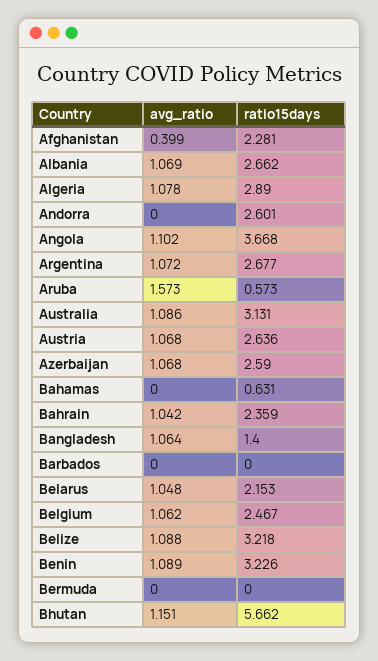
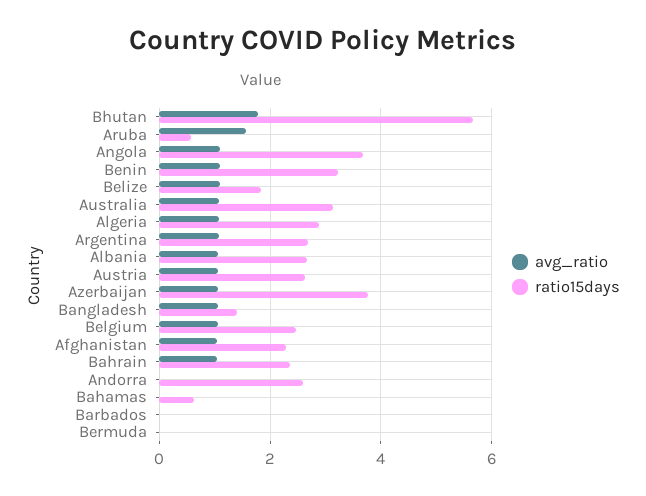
  {
    "avg_ratio": {
-     "Afghanistan": 0.399,
+     "Afghanistan": 1,
      "Albania": 1.069,
      "Algeria": 1.078,
      "Andorra": 0,
      "Angola": 1.102,
      "Argentina": 1.072,
      "Aruba": 1.573,
      "Australia": 1.086,
      "Austria": 1.068,
      "Azerbaijan": 1.068,
      "Bahamas": 0,
      "Bahrain": 1.042,
      "Bangladesh": 1.064,
      "Barbados": 0,
-     "Belarus": 1.048,
      "Belgium": 1.062,
      "Belize": 1.088,
      "Benin": 1.089,
      "Bermuda": 0,
-     "Bhutan": 1.151
+     "Bhutan": 1.8
    },
    "ratio15days": {
      "Afghanistan": 2.281,
      "Albania": 2.662,
      "Algeria": 2.89,
      "Andorra": 2.601,
      "Angola": 3.668,
      "Argentina": 2.677,
      "Aruba": 0.573,
      "Australia": 3.131,
      "Austria": 2.636,
-     "Azerbaijan": 2.59,
+     "Azerbaijan": 3.8,
      "Bahamas": 0.631,
      "Bahrain": 2.359,
      "Bangladesh": 1.4,
      "Barbados": 0,
-     "Belarus": 2.153,
      "Belgium": 2.467,
-     "Belize": 3.218,
+     "Belize": 1.8,
      "Benin": 3.226,
      "Bermuda": 0,
      "Bhutan": 5.662
    }
  }

